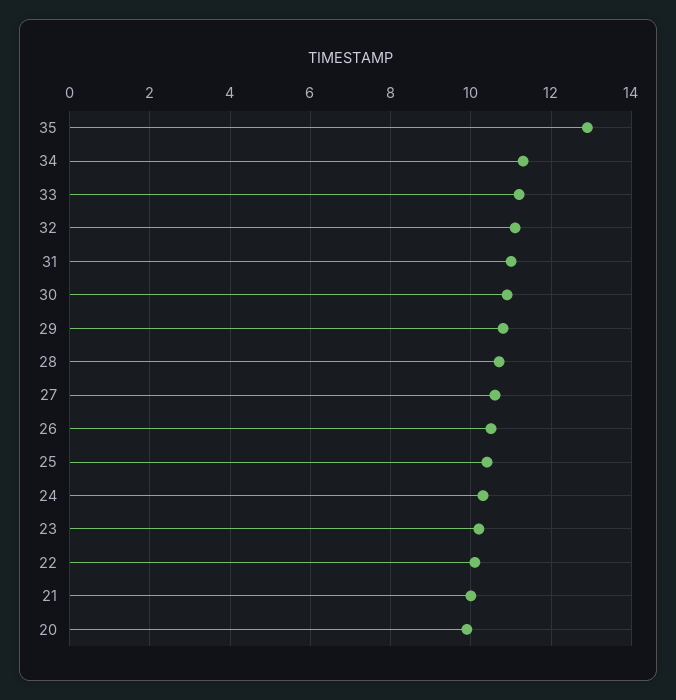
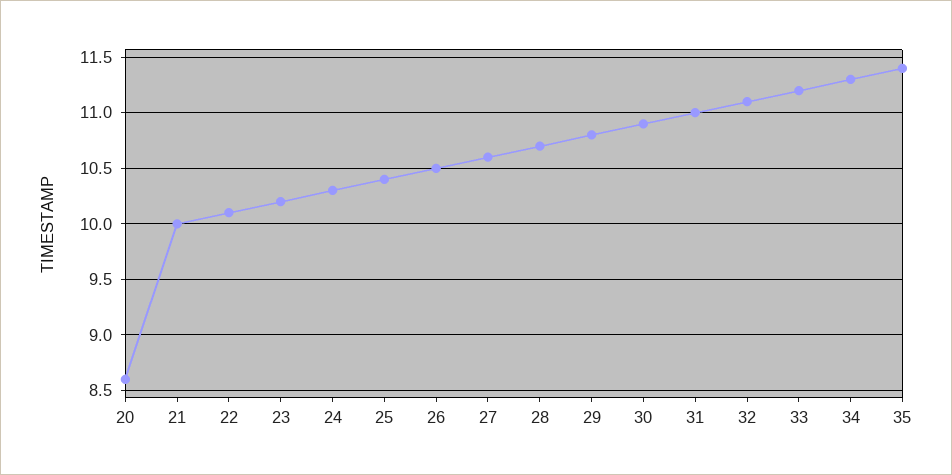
  {
-   "35": 13,
+   "35": 11.4,
    "34": 11.3,
    "33": 11.2,
    "32": 11.1,
    "31": 11,
    "30": 10.9,
    "29": 10.8,
    "28": 10.7,
    "27": 10.6,
    "26": 10.5,
    "25": 10.4,
    "24": 10.3,
    "23": 10.2,
    "22": 10.1,
    "21": 10,
-   "20": 10
+   "20": 8.6
  }

